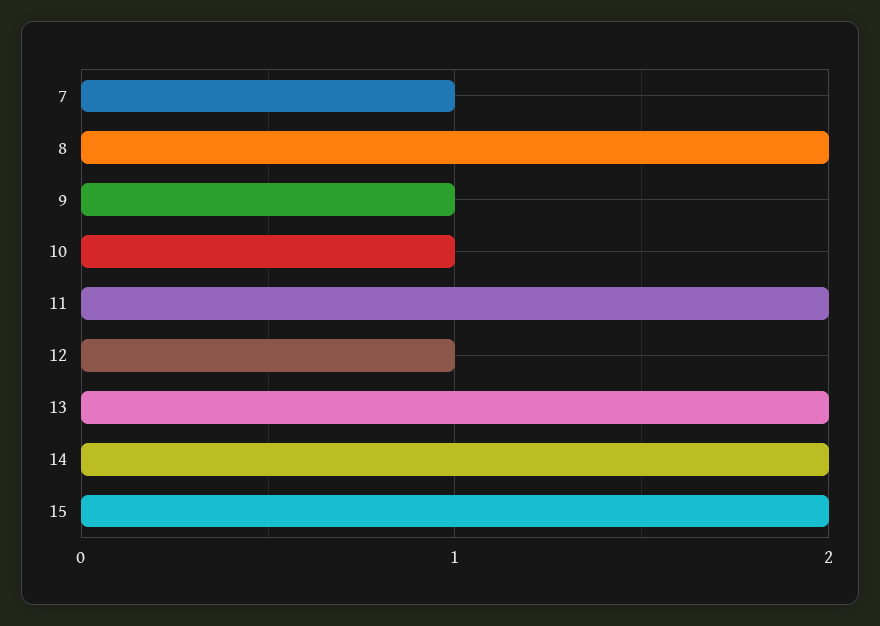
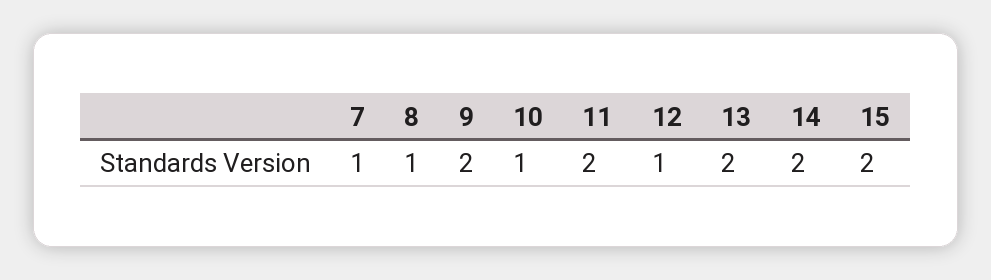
  {
    "7": 1,
-   "8": 2,
+   "8": 1,
-   "9": 1,
+   "9": 2,
    "10": 1,
    "11": 2,
    "12": 1,
    "13": 2,
    "14": 2,
    "15": 2
  }

